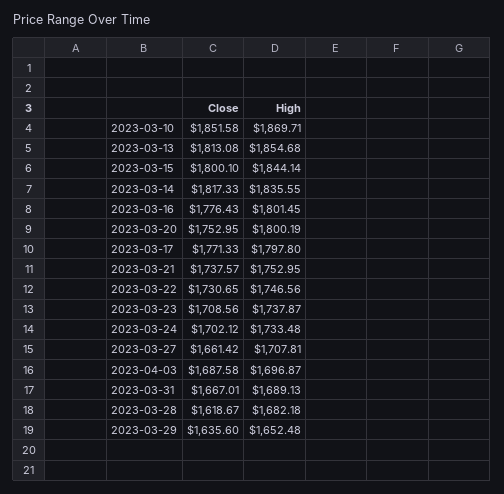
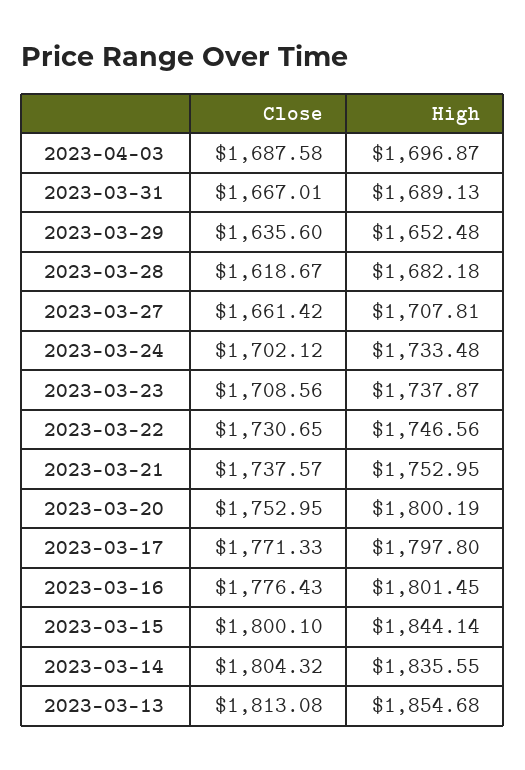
  {
    "Close": {
-     "2023-03-10": 1851.58,
      "2023-03-13": 1813.08,
      "2023-03-15": 1800.1,
-     "2023-03-14": 1817.33,
+     "2023-03-14": 1804.32,
      "2023-03-16": 1776.43,
      "2023-03-20": 1752.95,
      "2023-03-17": 1771.33,
      "2023-03-21": 1737.57,
      "2023-03-22": 1730.65,
      "2023-03-23": 1708.56,
      "2023-03-24": 1702.12,
      "2023-03-27": 1661.42,
      "2023-04-03": 1687.58,
      "2023-03-31": 1667.01,
      "2023-03-28": 1618.67,
      "2023-03-29": 1635.6
    },
    "High": {
-     "2023-03-10": 1869.71,
      "2023-03-13": 1854.68,
      "2023-03-15": 1844.14,
      "2023-03-14": 1835.55,
      "2023-03-16": 1801.45,
      "2023-03-20": 1800.19,
      "2023-03-17": 1797.8,
      "2023-03-21": 1752.95,
      "2023-03-22": 1746.56,
      "2023-03-23": 1737.87,
      "2023-03-24": 1733.48,
      "2023-03-27": 1707.81,
      "2023-04-03": 1696.87,
      "2023-03-31": 1689.13,
      "2023-03-28": 1682.18,
      "2023-03-29": 1652.48
    }
  }

